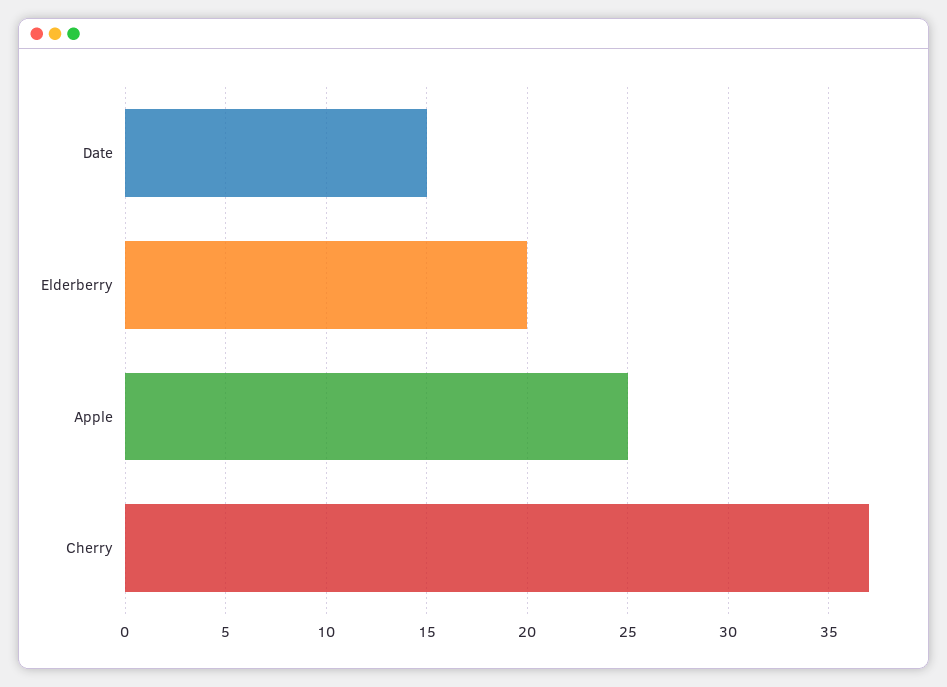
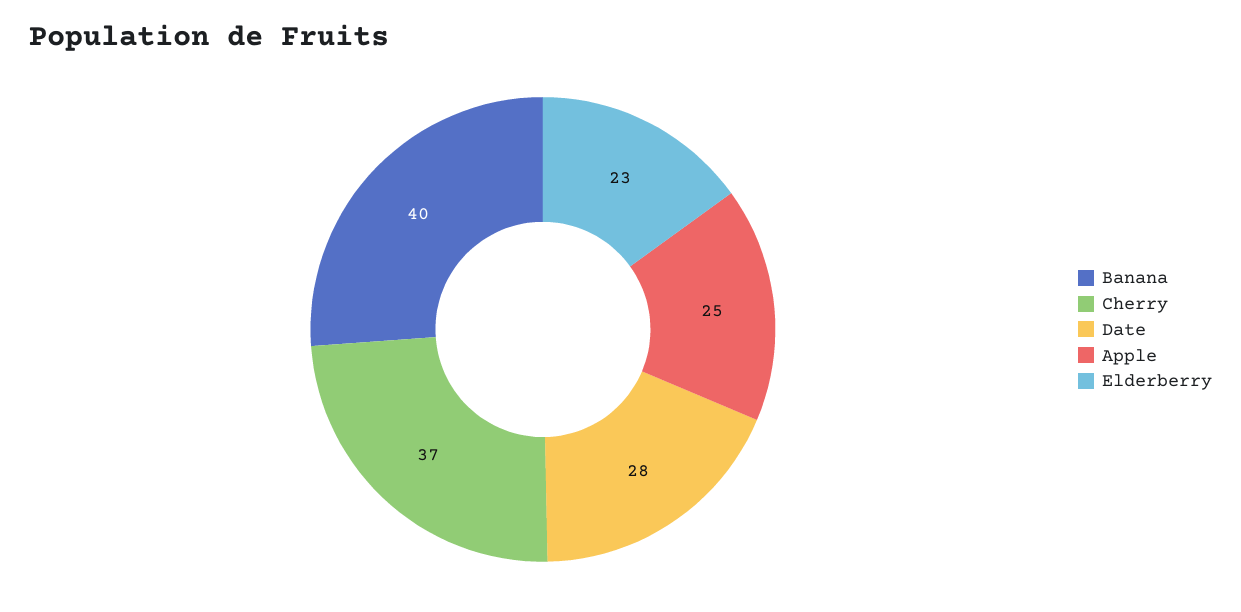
  {
-   "Date": 15,
+   "Date": 28,
-   "Elderberry": 20,
+   "Elderberry": 23,
    "Apple": 25,
-   "Cherry": 37
+   "Cherry": 37,
+   "Banana": 40
  }

